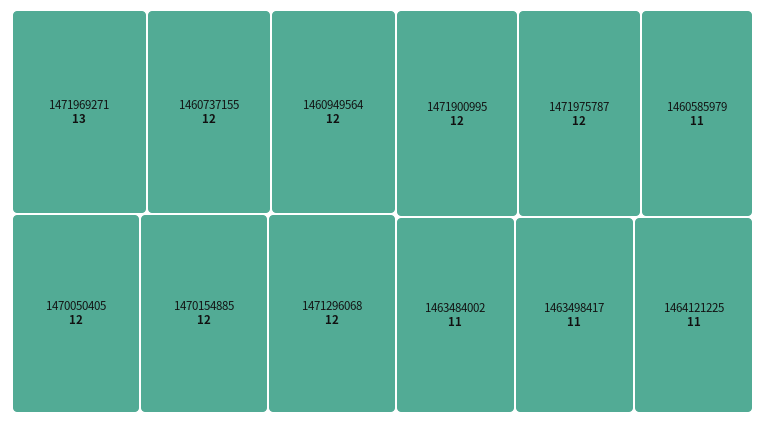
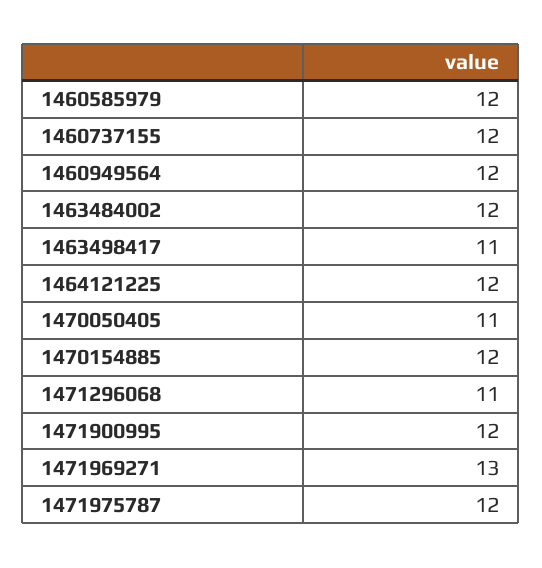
  {
    "1471969271": 13,
    "1460737155": 12,
    "1460949564": 12,
-   "1470050405": 12,
+   "1470050405": 11,
    "1470154885": 12,
-   "1471296068": 12,
+   "1471296068": 11,
    "1471900995": 12,
    "1471975787": 12,
-   "1460585979": 11,
+   "1460585979": 12,
-   "1463484002": 11,
+   "1463484002": 12,
    "1463498417": 11,
-   "1464121225": 11
+   "1464121225": 12
  }

